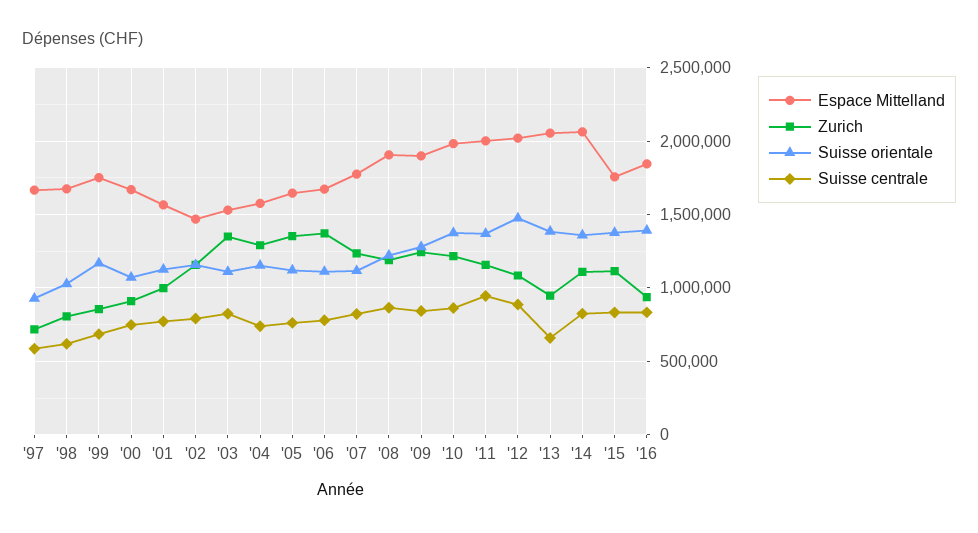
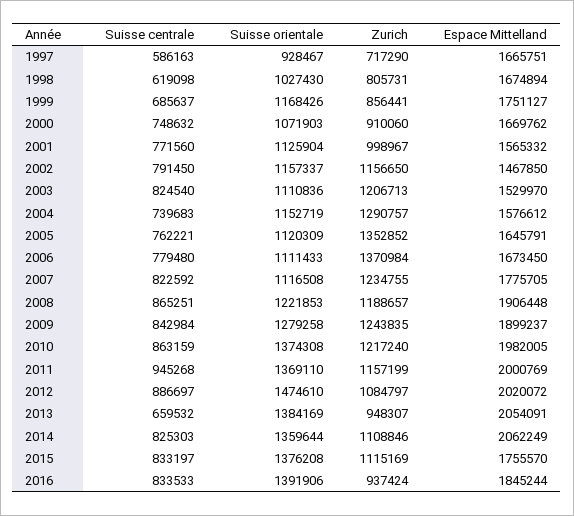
  {
    "Espace Mittelland": {
      "'97": 1665751,
      "'98": 1674894,
      "'99": 1751127,
      "'00": 1669762,
      "'01": 1565332,
      "'02": 1467850,
      "'03": 1529970,
      "'04": 1576612,
      "'05": 1645791,
      "'06": 1673450,
      "'07": 1775705,
      "'08": 1906448,
      "'09": 1899237,
      "'10": 1982005,
      "'11": 2000769,
      "'12": 2020072,
      "'13": 2054091,
      "'14": 2062249,
      "'15": 1755570,
      "'16": 1845244
    },
    "Zurich": {
      "'97": 717290,
      "'98": 805731,
      "'99": 856441,
      "'00": 910060,
      "'01": 998967,
      "'02": 1156650,
-     "'03": 1350000,
+     "'03": 1206713,
      "'04": 1290757,
      "'05": 1352852,
      "'06": 1370984,
      "'07": 1234755,
      "'08": 1188657,
      "'09": 1243835,
      "'10": 1217240,
      "'11": 1157199,
      "'12": 1084797,
      "'13": 948307,
      "'14": 1108846,
      "'15": 1115169,
      "'16": 937424
    },
    "Suisse orientale": {
      "'97": 928467,
      "'98": 1027430,
      "'99": 1168426,
      "'00": 1071903,
      "'01": 1125904,
      "'02": 1157337,
      "'03": 1110836,
      "'04": 1152719,
      "'05": 1120309,
      "'06": 1111433,
      "'07": 1116508,
      "'08": 1221853,
      "'09": 1279258,
      "'10": 1374308,
      "'11": 1369110,
      "'12": 1474610,
      "'13": 1384169,
      "'14": 1359644,
      "'15": 1376208,
      "'16": 1391906
    },
    "Suisse centrale": {
      "'97": 586163,
      "'98": 619098,
      "'99": 685637,
      "'00": 748632,
      "'01": 771560,
      "'02": 791450,
      "'03": 824540,
      "'04": 739683,
      "'05": 762221,
      "'06": 779480,
      "'07": 822592,
      "'08": 865251,
      "'09": 842984,
      "'10": 863159,
      "'11": 945268,
      "'12": 886697,
      "'13": 659532,
      "'14": 825303,
      "'15": 833197,
      "'16": 833533
    }
  }

